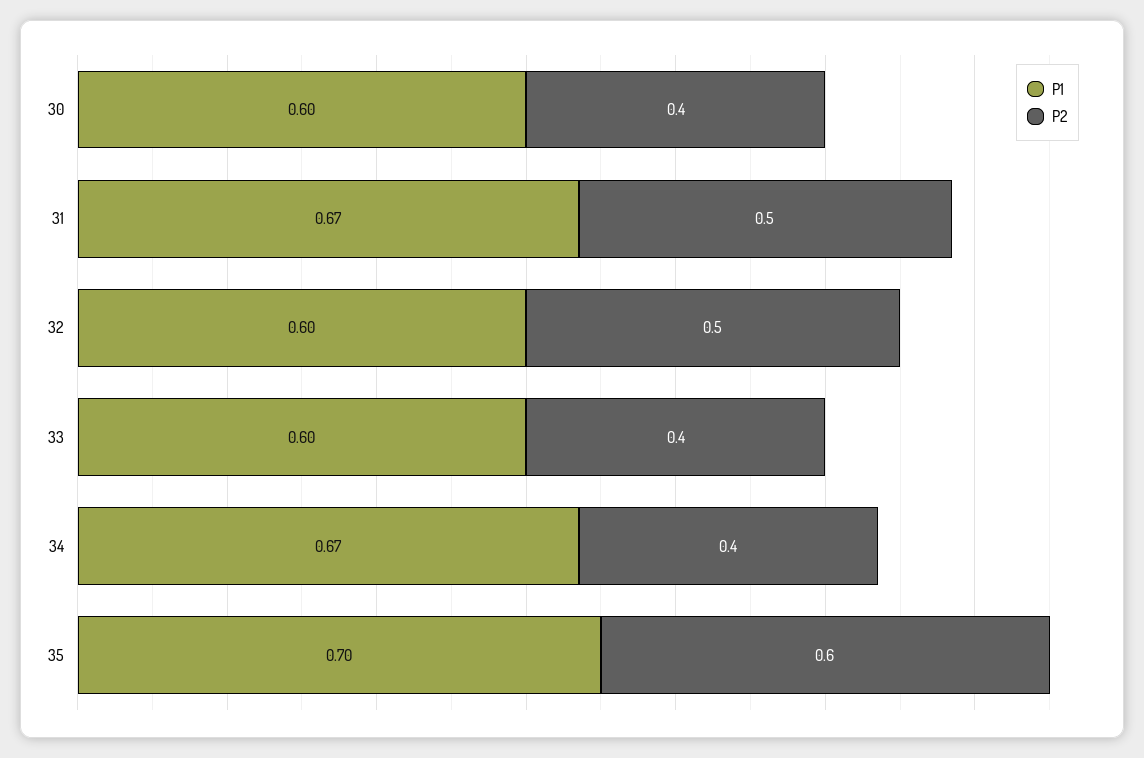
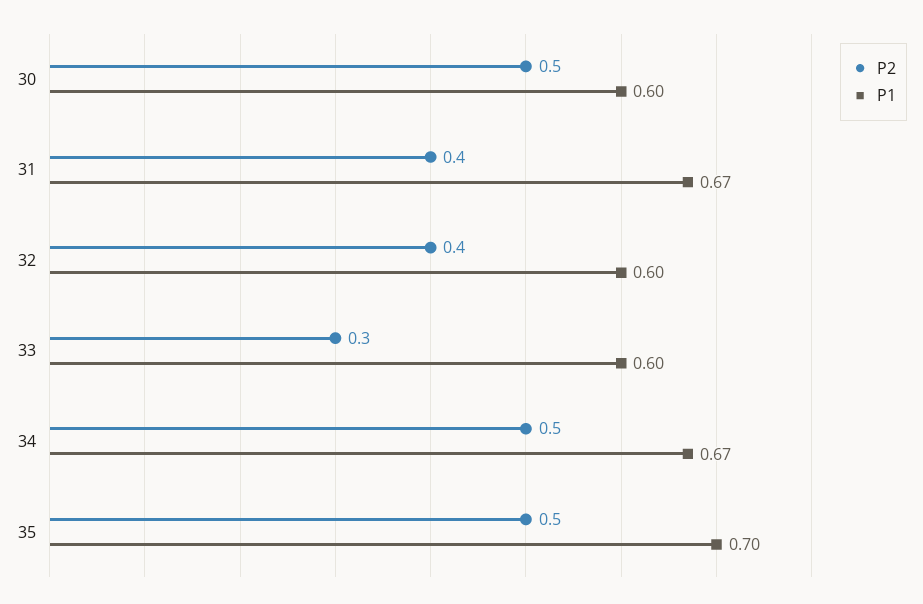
  {
    "P1": {
      "30": 0.6,
      "31": 0.67,
      "32": 0.6,
      "33": 0.6,
      "34": 0.67,
      "35": 0.7
    },
    "P2": {
-     "30": 0.4,
+     "30": 0.5,
-     "31": 0.5,
+     "31": 0.4,
-     "32": 0.5,
+     "32": 0.4,
-     "33": 0.4,
+     "33": 0.3,
-     "34": 0.4,
+     "34": 0.5,
-     "35": 0.6
+     "35": 0.5
    }
  }

